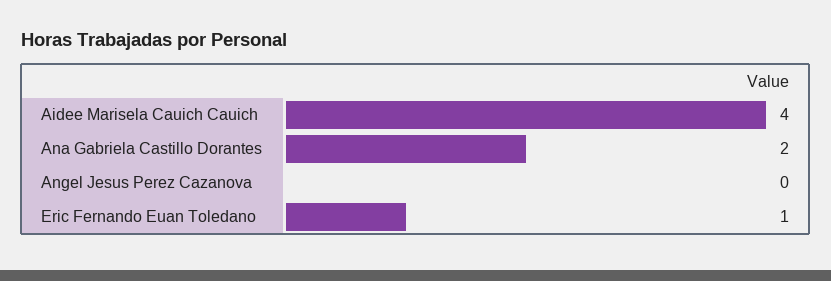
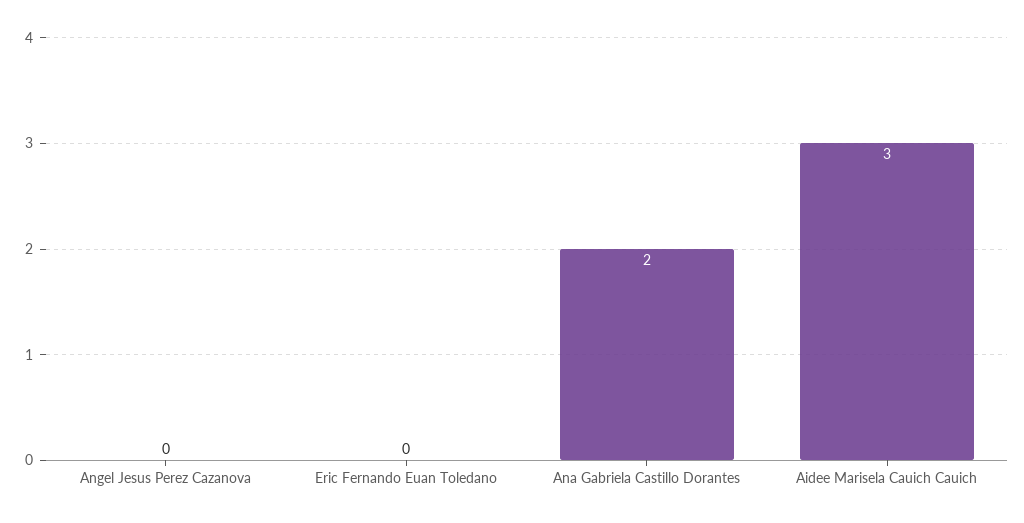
  {
-   "Aidee Marisela Cauich Cauich": 4,
+   "Aidee Marisela Cauich Cauich": 3,
    "Ana Gabriela Castillo Dorantes": 2,
    "Angel Jesus Perez Cazanova": 0,
-   "Eric Fernando Euan Toledano": 1
+   "Eric Fernando Euan Toledano": 0
  }

